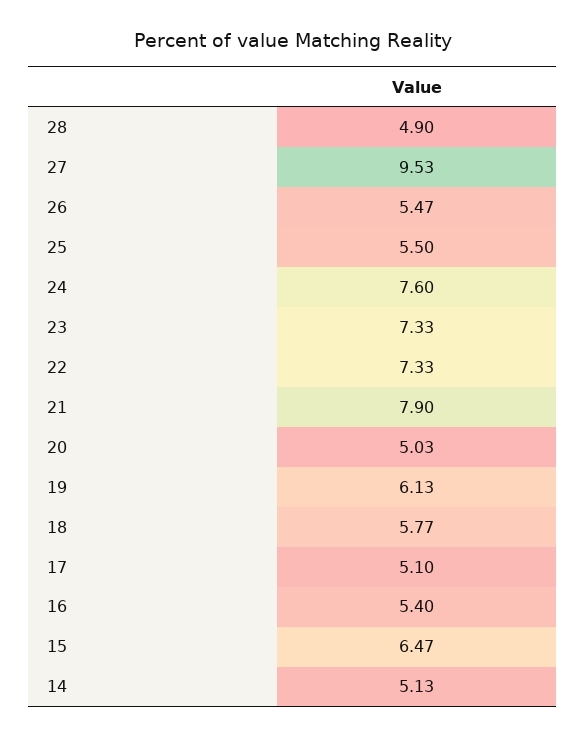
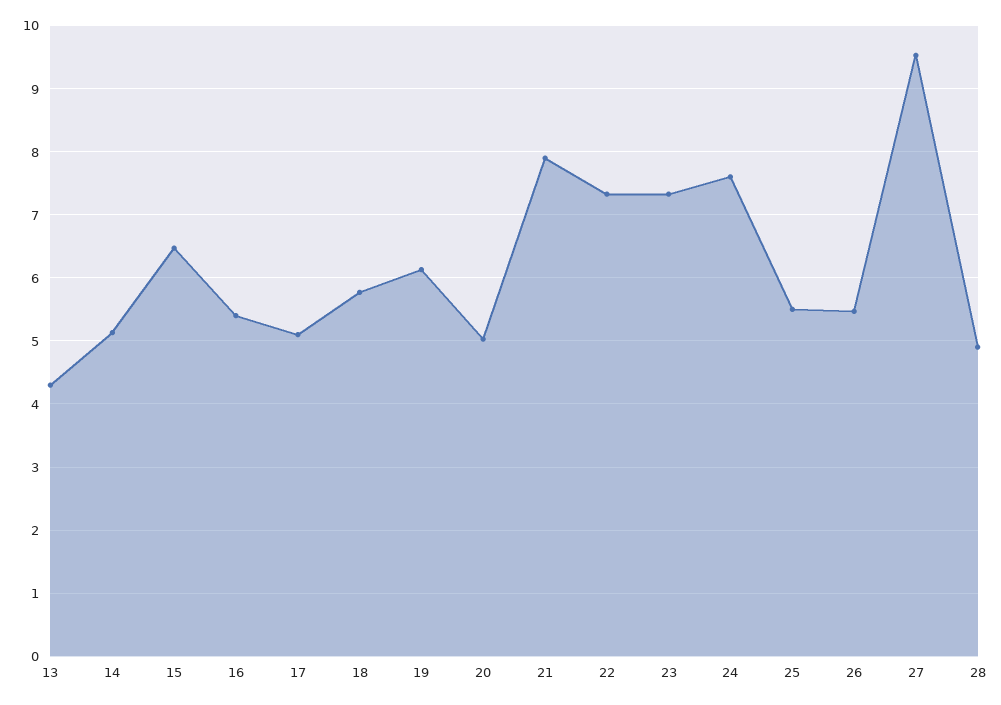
  {
    "28": 4.9,
    "27": 9.53,
    "26": 5.47,
    "25": 5.5,
    "24": 7.6,
    "23": 7.33,
    "22": 7.33,
    "21": 7.9,
    "20": 5.03,
    "19": 6.13,
    "18": 5.77,
    "17": 5.1,
    "16": 5.4,
    "15": 6.47,
-   "14": 5.13
+   "14": 5.13,
+   "13": 4.3
  }

